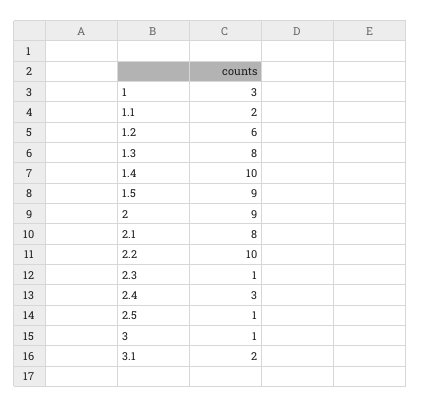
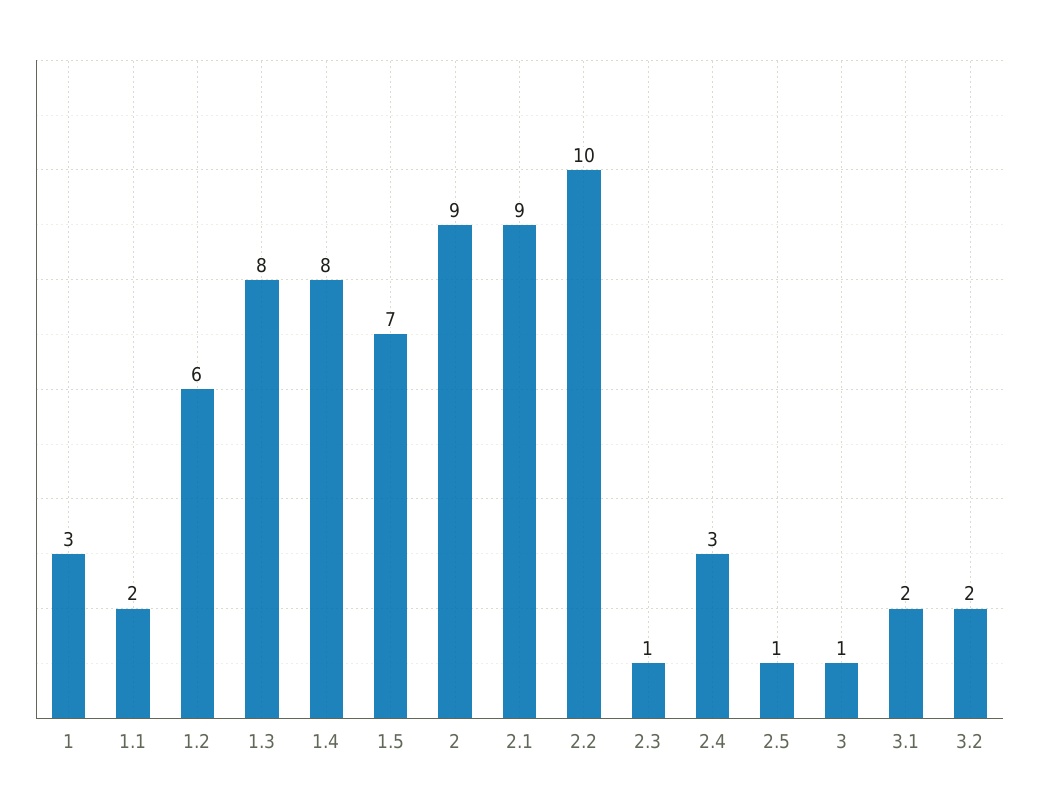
  {
    "1": 3,
    "1.1": 2,
    "1.2": 6,
    "1.3": 8,
-   "1.4": 10,
+   "1.4": 8,
-   "1.5": 9,
+   "1.5": 7,
    "2": 9,
-   "2.1": 8,
+   "2.1": 9,
    "2.2": 10,
    "2.3": 1,
    "2.4": 3,
    "2.5": 1,
    "3": 1,
-   "3.1": 2
+   "3.1": 2,
+   "3.2": 2
  }

